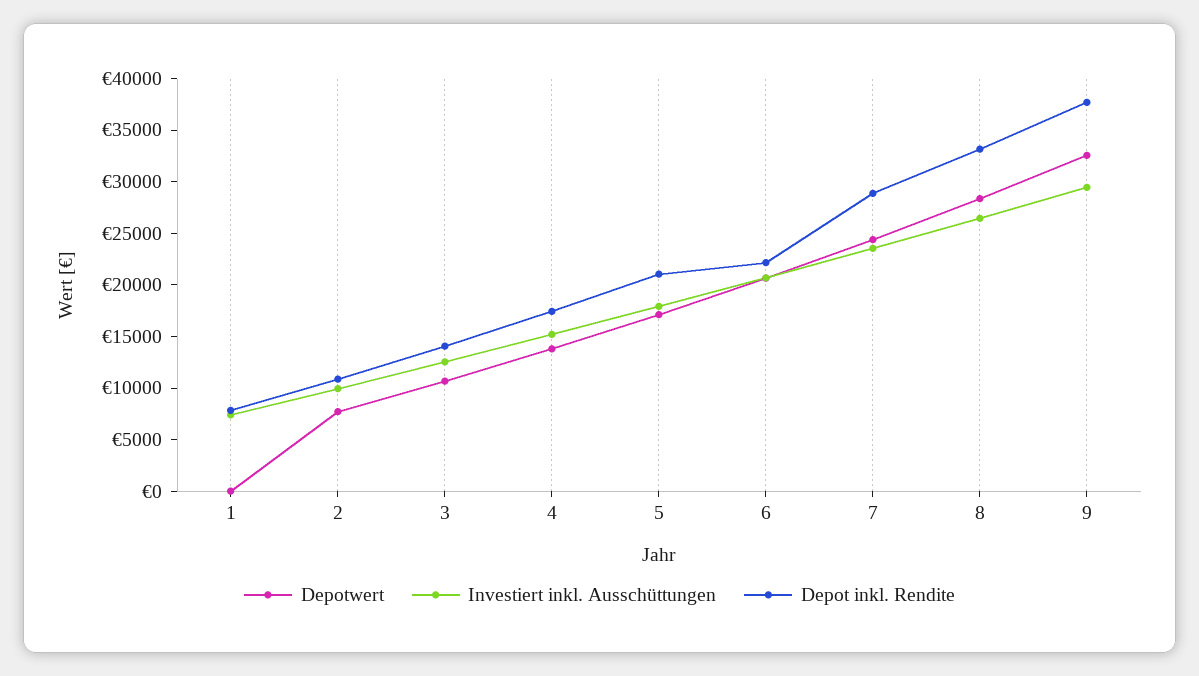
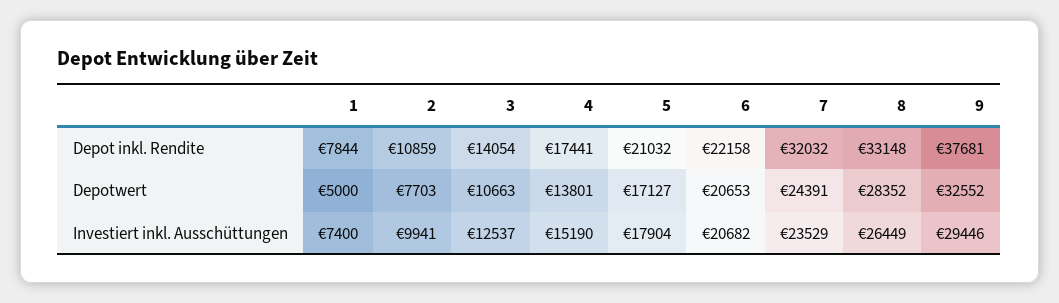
  {
    "Depotwert": {
-     "1": 0,
+     "1": 5000,
      "2": 7703,
      "3": 10663,
      "4": 13801,
      "5": 17127,
      "6": 20653,
      "7": 24391,
      "8": 28352,
      "9": 32552
    },
    "Investiert inkl. Ausschüttungen": {
      "1": 7400,
      "2": 9941,
      "3": 12537,
      "4": 15190,
      "5": 17904,
      "6": 20682,
      "7": 23529,
      "8": 26449,
      "9": 29446
    },
    "Depot inkl. Rendite": {
      "1": 7844,
      "2": 10859,
      "3": 14054,
      "4": 17441,
      "5": 21032,
      "6": 22158,
-     "7": 29000,
+     "7": 32032,
      "8": 33148,
      "9": 37681
    }
  }

